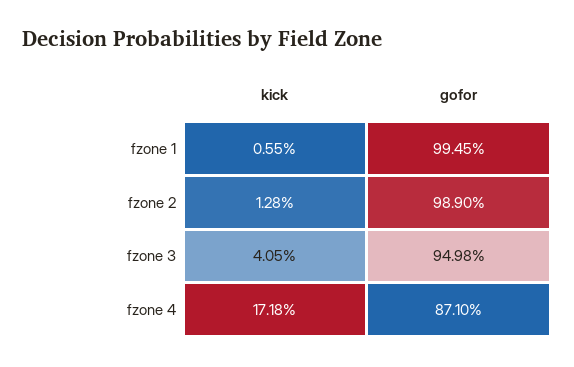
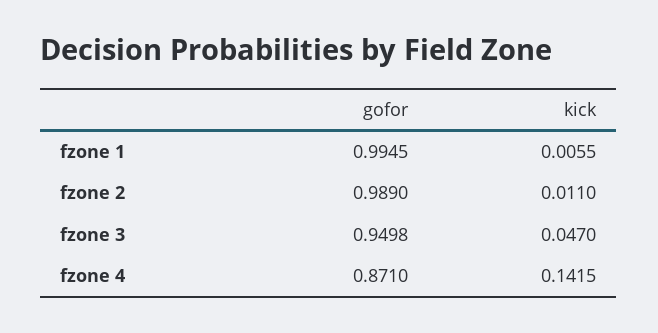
  {
    "kick": {
      "fzone 1": 0.0055,
-     "fzone 2": 0.0128,
+     "fzone 2": 0.011,
-     "fzone 3": 0.0405,
+     "fzone 3": 0.047,
-     "fzone 4": 0.1718
+     "fzone 4": 0.1415
    },
    "gofor": {
      "fzone 1": 0.9945,
      "fzone 2": 0.989,
      "fzone 3": 0.9498,
      "fzone 4": 0.871
    }
  }

